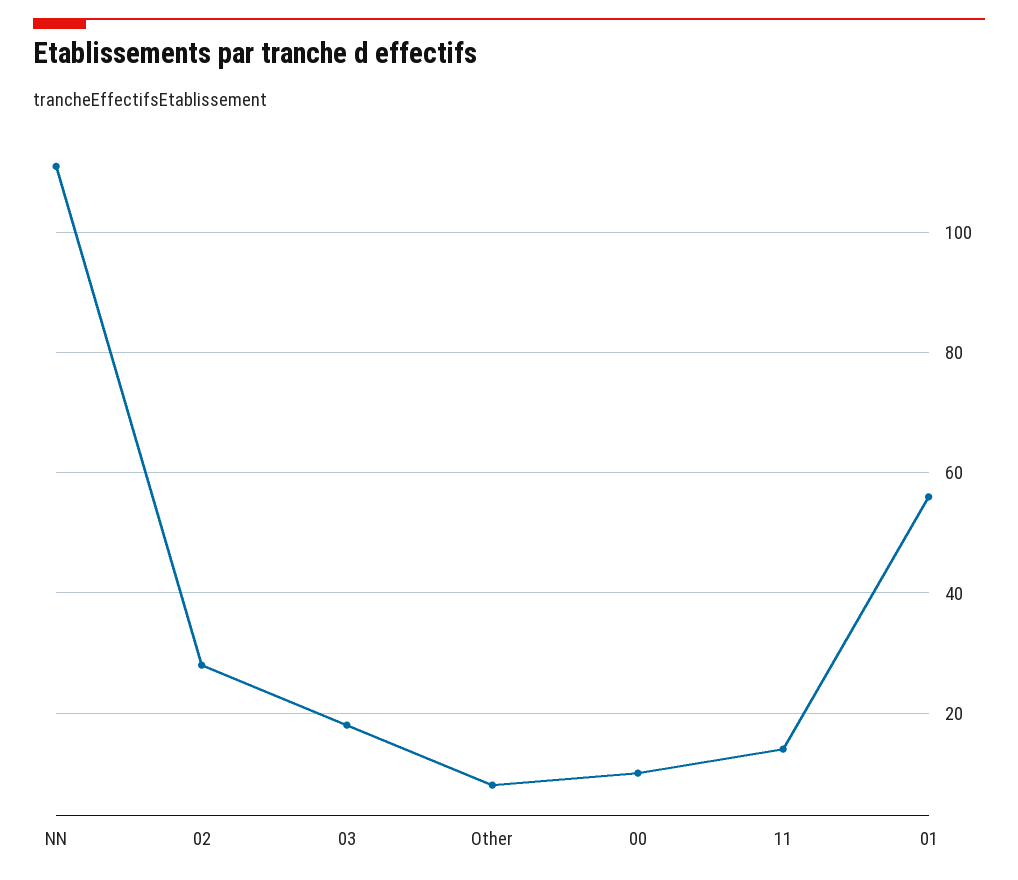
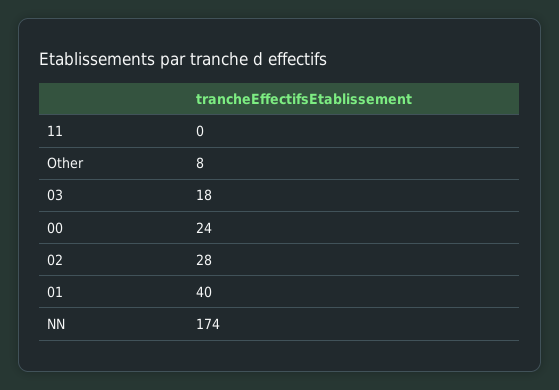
  {
-   "NN": 110,
+   "NN": 174,
    "02": 28,
    "03": 18,
    "Other": 8,
-   "00": 10,
+   "00": 24,
-   "11": 15,
+   "11": 0,
-   "01": 55
+   "01": 40
  }

